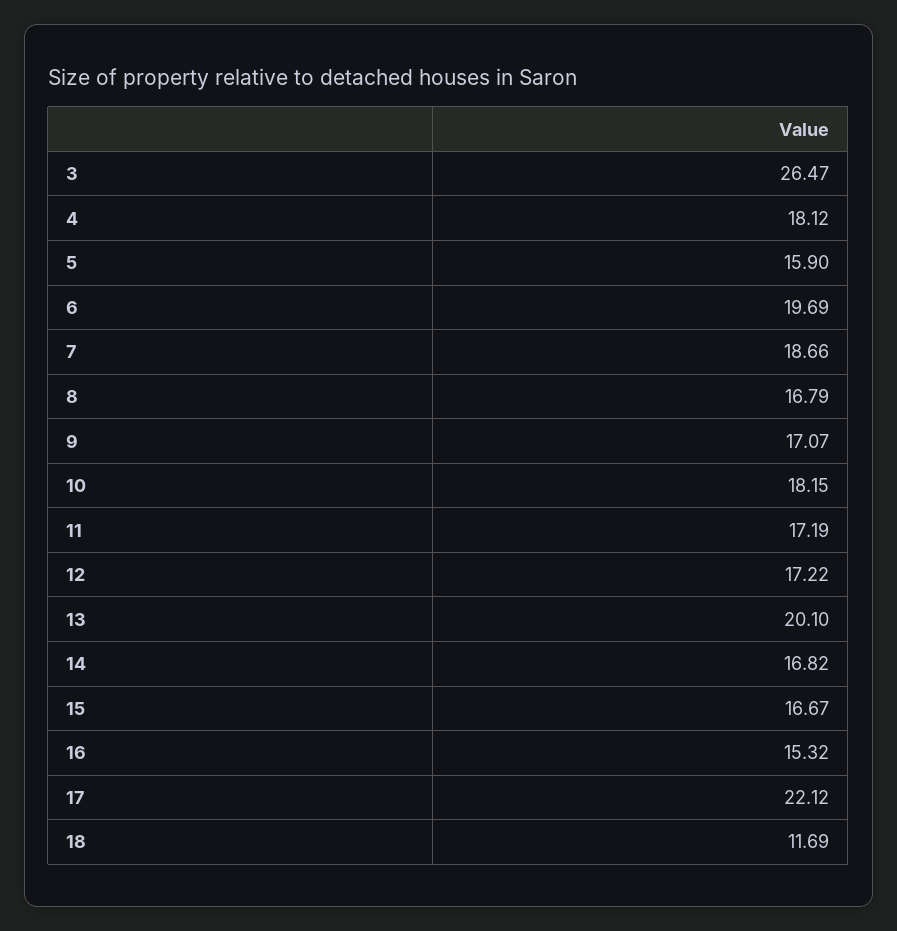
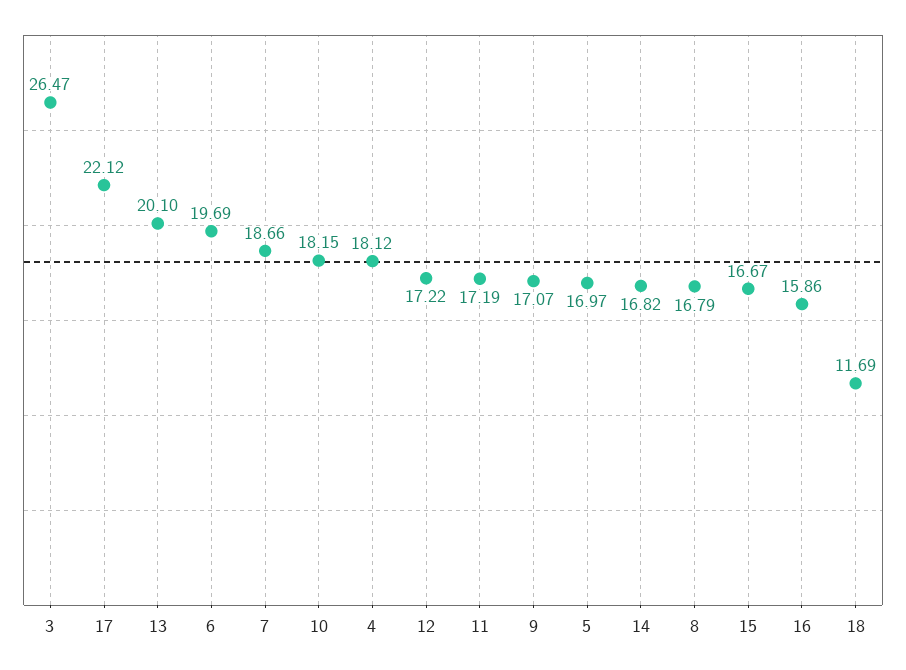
  {
    "3": 26.47,
    "4": 18.12,
-   "5": 15.9,
+   "5": 16.97,
    "6": 19.69,
    "7": 18.66,
    "8": 16.79,
    "9": 17.07,
    "10": 18.15,
    "11": 17.19,
    "12": 17.22,
    "13": 20.1,
    "14": 16.82,
    "15": 16.67,
-   "16": 15.32,
+   "16": 15.86,
    "17": 22.12,
    "18": 11.69
  }

